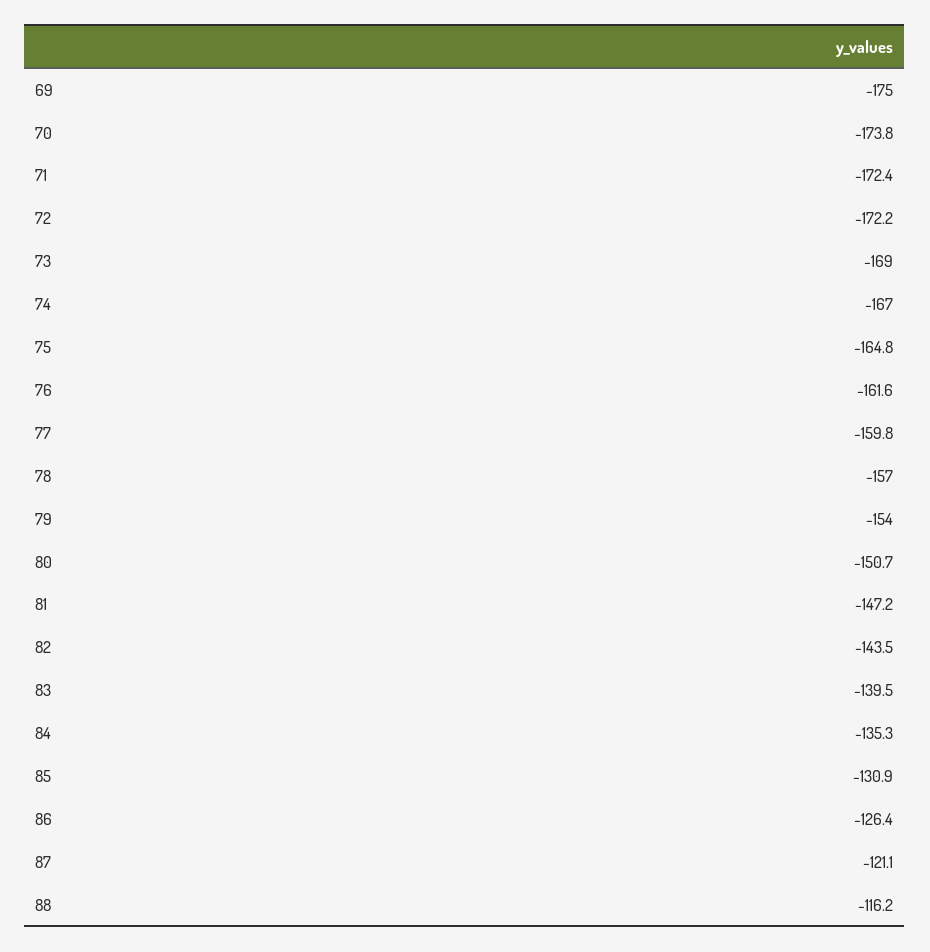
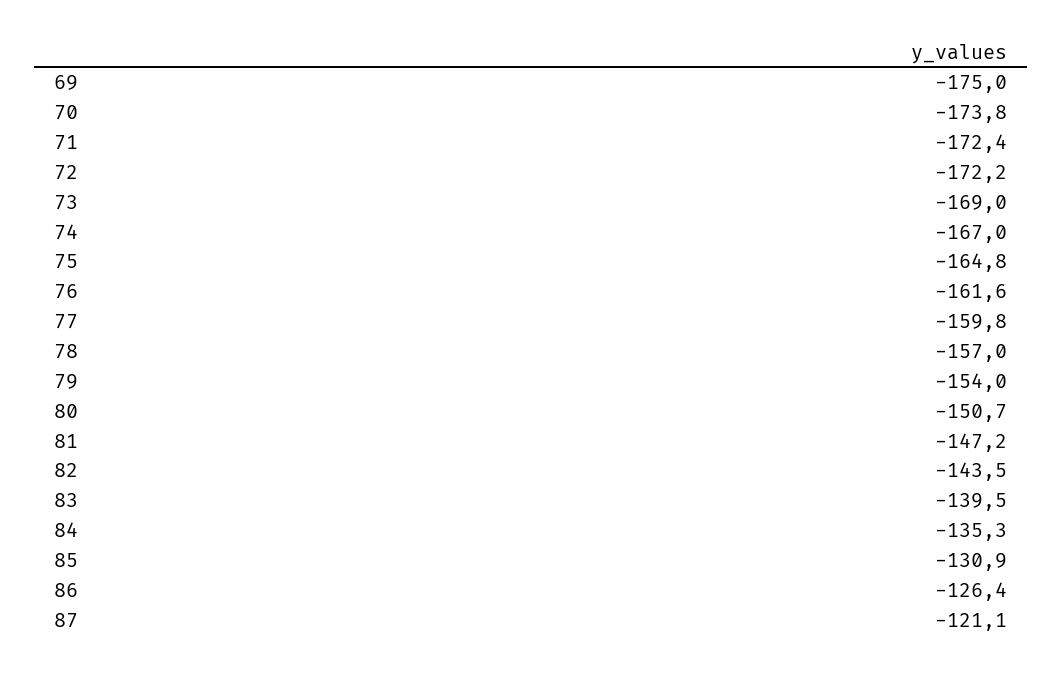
  {
    "69": -175,
    "70": -173.8,
    "71": -172.4,
    "72": -172.2,
    "73": -169,
    "74": -167,
    "75": -164.8,
    "76": -161.6,
    "77": -159.8,
    "78": -157,
    "79": -154,
    "80": -150.7,
    "81": -147.2,
    "82": -143.5,
    "83": -139.5,
    "84": -135.3,
    "85": -130.9,
    "86": -126.4,
-   "87": -121.1,
+   "87": -121.1
-   "88": -116.2
  }

